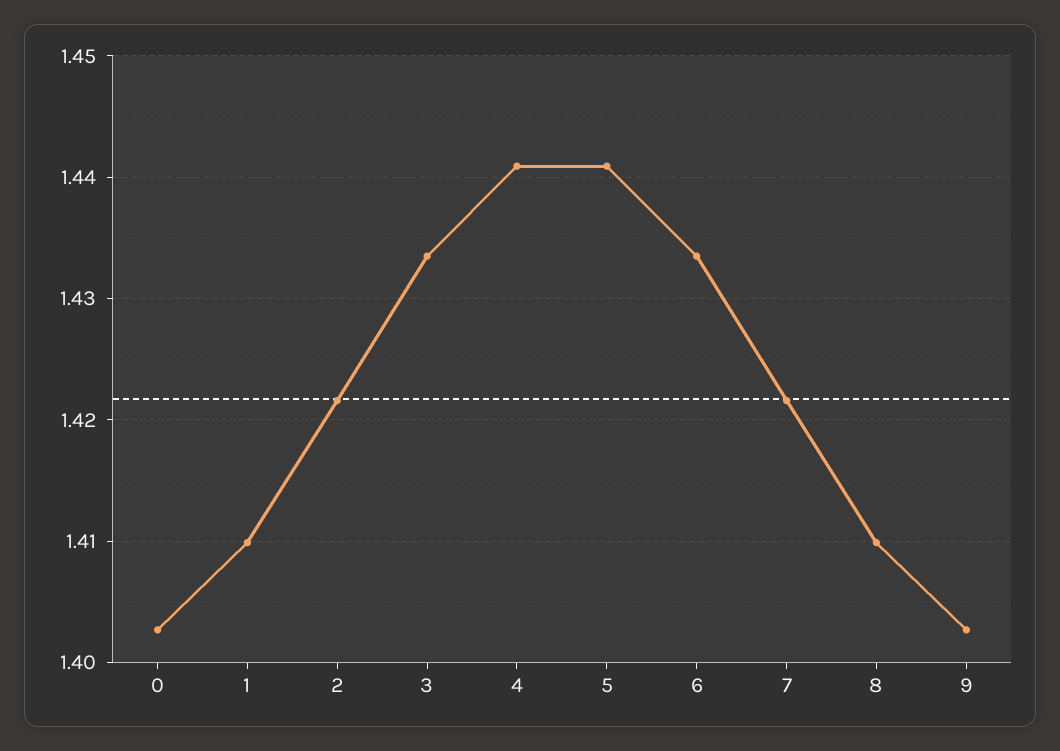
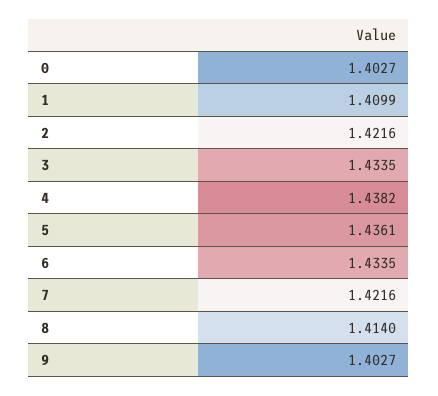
  {
    "0": 1.4027,
    "1": 1.4099,
    "2": 1.4216,
    "3": 1.4335,
-   "4": 1.441,
+   "4": 1.4382,
-   "5": 1.441,
+   "5": 1.4361,
    "6": 1.4335,
    "7": 1.4216,
-   "8": 1.41,
+   "8": 1.414,
    "9": 1.4027
  }

